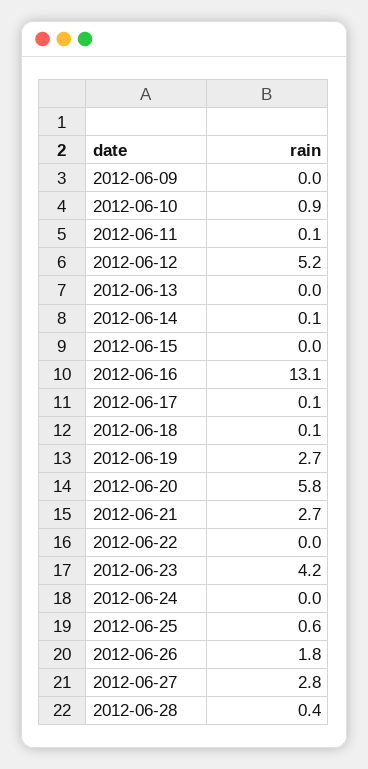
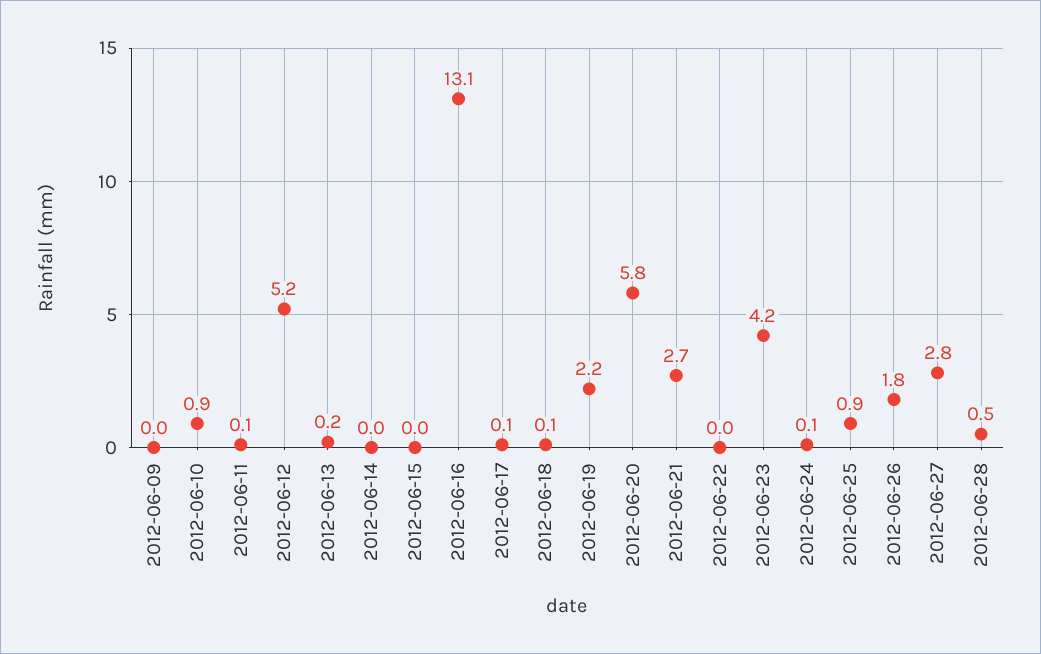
  {
    "2012-06-09": 0,
    "2012-06-10": 0.9,
    "2012-06-11": 0.1,
    "2012-06-12": 5.2,
-   "2012-06-13": 0,
+   "2012-06-13": 0.2,
-   "2012-06-14": 0.1,
+   "2012-06-14": 0,
    "2012-06-15": 0,
    "2012-06-16": 13.1,
    "2012-06-17": 0.1,
    "2012-06-18": 0.1,
-   "2012-06-19": 2.7,
+   "2012-06-19": 2.2,
    "2012-06-20": 5.8,
    "2012-06-21": 2.7,
    "2012-06-22": 0,
    "2012-06-23": 4.2,
-   "2012-06-24": 0,
+   "2012-06-24": 0.1,
-   "2012-06-25": 0.6,
+   "2012-06-25": 0.9,
    "2012-06-26": 1.8,
    "2012-06-27": 2.8,
-   "2012-06-28": 0.4
+   "2012-06-28": 0.5
  }

